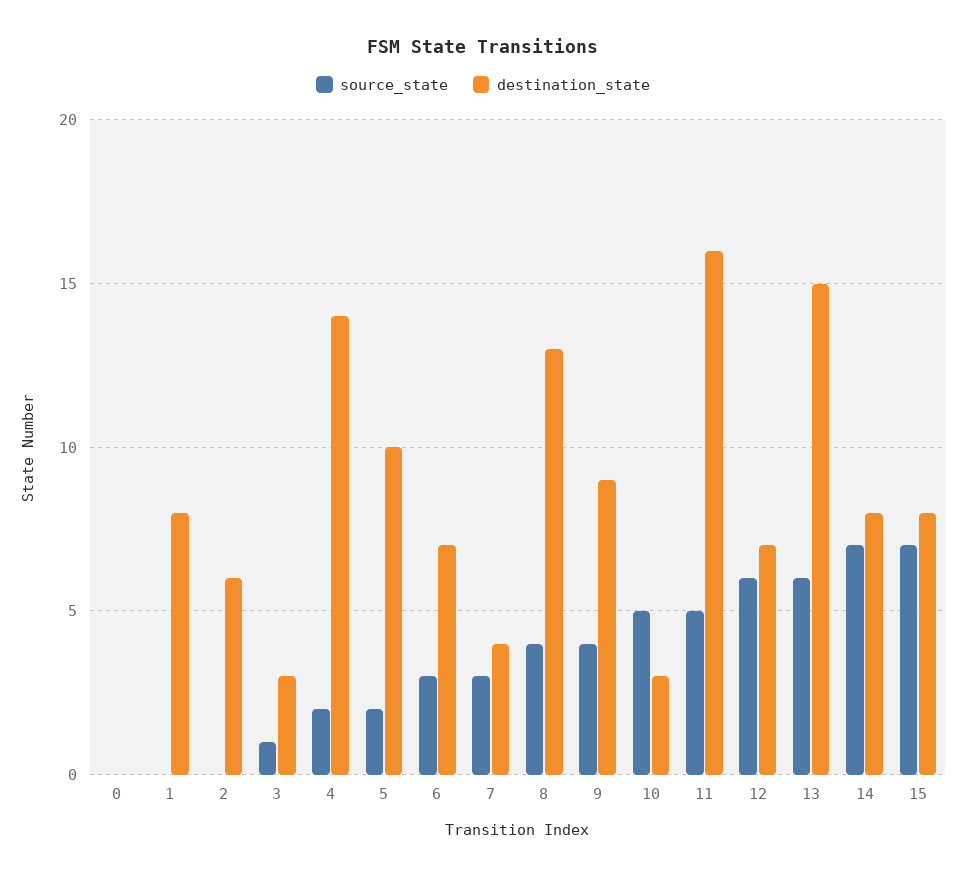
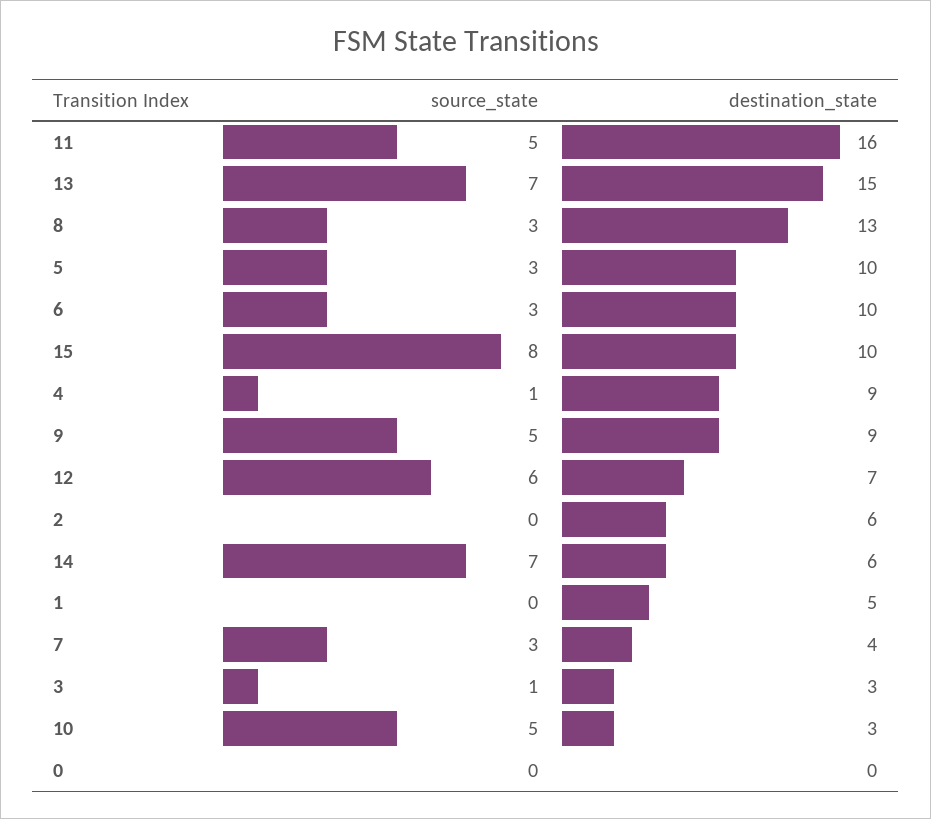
  {
    "source_state": {
      "0": 0,
      "1": 0,
      "2": 0,
      "3": 1,
-     "4": 2,
+     "4": 1,
-     "5": 2,
+     "5": 3,
      "6": 3,
      "7": 3,
-     "8": 4,
+     "8": 3,
-     "9": 4,
+     "9": 5,
      "10": 5,
      "11": 5,
      "12": 6,
-     "13": 6,
+     "13": 7,
      "14": 7,
-     "15": 7
+     "15": 8
    },
    "destination_state": {
      "0": 0,
-     "1": 8,
+     "1": 5,
      "2": 6,
      "3": 3,
-     "4": 14,
+     "4": 9,
      "5": 10,
-     "6": 7,
+     "6": 10,
      "7": 4,
      "8": 13,
      "9": 9,
      "10": 3,
      "11": 16,
      "12": 7,
      "13": 15,
-     "14": 8,
+     "14": 6,
-     "15": 8
+     "15": 10
    }
  }

